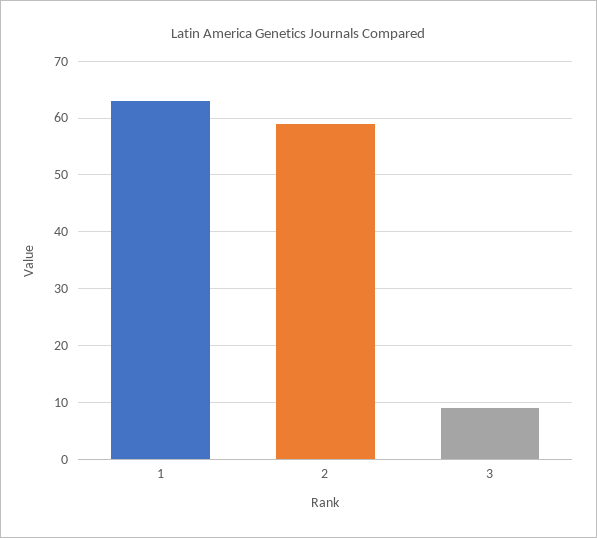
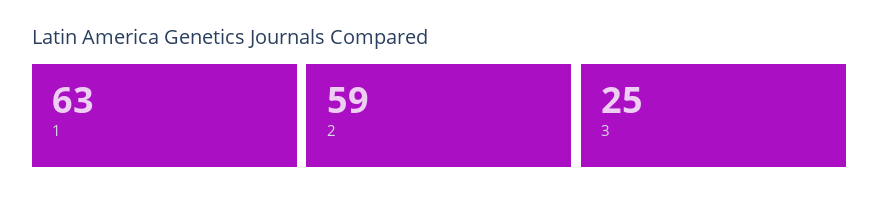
  {
    "1": 63,
    "2": 59,
-   "3": 10
+   "3": 25
  }

